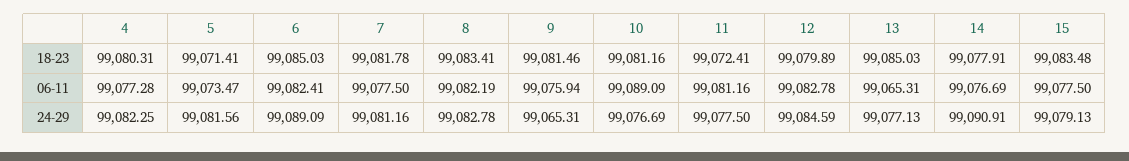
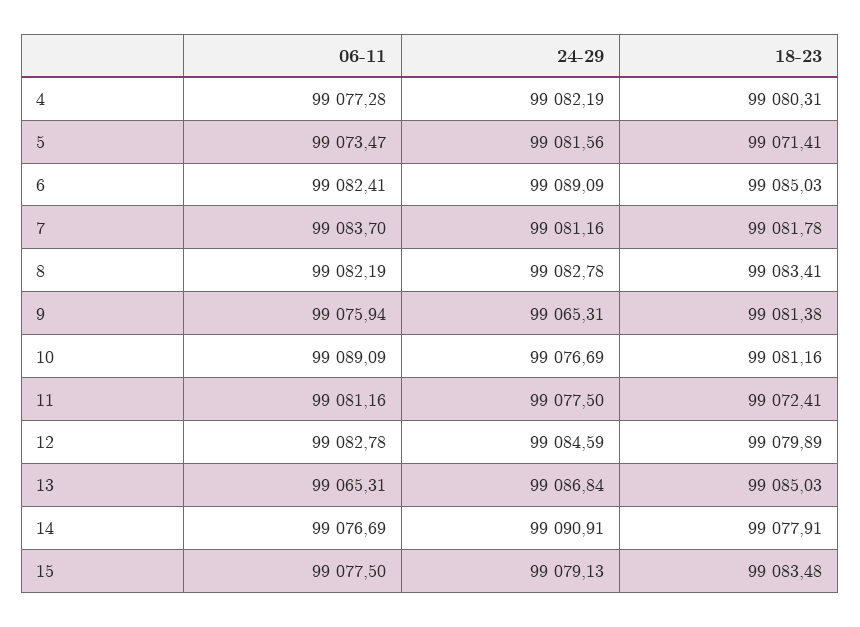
  {
    "4": {
      "18-23": 99080.31,
      "06-11": 99077.28,
-     "24-29": 99082.25
+     "24-29": 99082.19
    },
    "5": {
      "18-23": 99071.41,
      "06-11": 99073.47,
      "24-29": 99081.56
    },
    "6": {
      "18-23": 99085.03,
      "06-11": 99082.41,
      "24-29": 99089.09
    },
    "7": {
      "18-23": 99081.78,
-     "06-11": 99077.5,
+     "06-11": 99083.7,
      "24-29": 99081.16
    },
    "8": {
      "18-23": 99083.41,
      "06-11": 99082.19,
      "24-29": 99082.78
    },
    "9": {
-     "18-23": 99081.46,
+     "18-23": 99081.38,
      "06-11": 99075.94,
      "24-29": 99065.31
    },
    "10": {
      "18-23": 99081.16,
      "06-11": 99089.09,
      "24-29": 99076.69
    },
    "11": {
      "18-23": 99072.41,
      "06-11": 99081.16,
      "24-29": 99077.5
    },
    "12": {
      "18-23": 99079.89,
      "06-11": 99082.78,
      "24-29": 99084.59
    },
    "13": {
      "18-23": 99085.03,
      "06-11": 99065.31,
-     "24-29": 99077.13
+     "24-29": 99086.84
    },
    "14": {
      "18-23": 99077.91,
      "06-11": 99076.69,
      "24-29": 99090.91
    },
    "15": {
      "18-23": 99083.48,
      "06-11": 99077.5,
      "24-29": 99079.13
    }
  }

